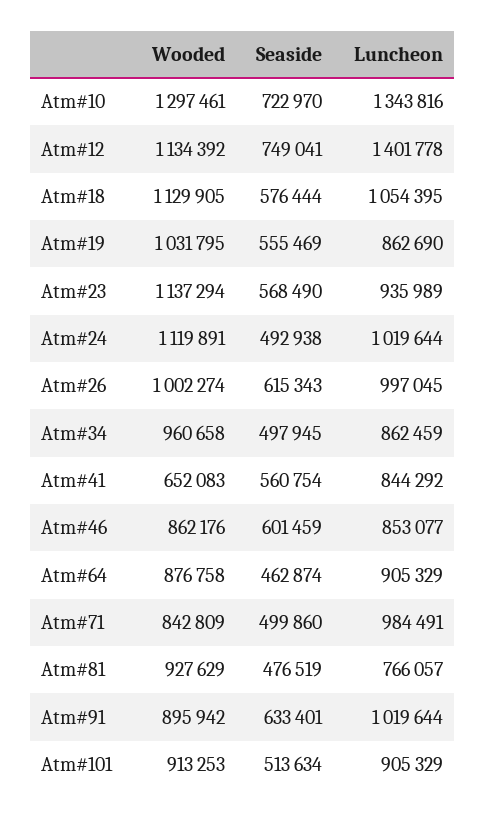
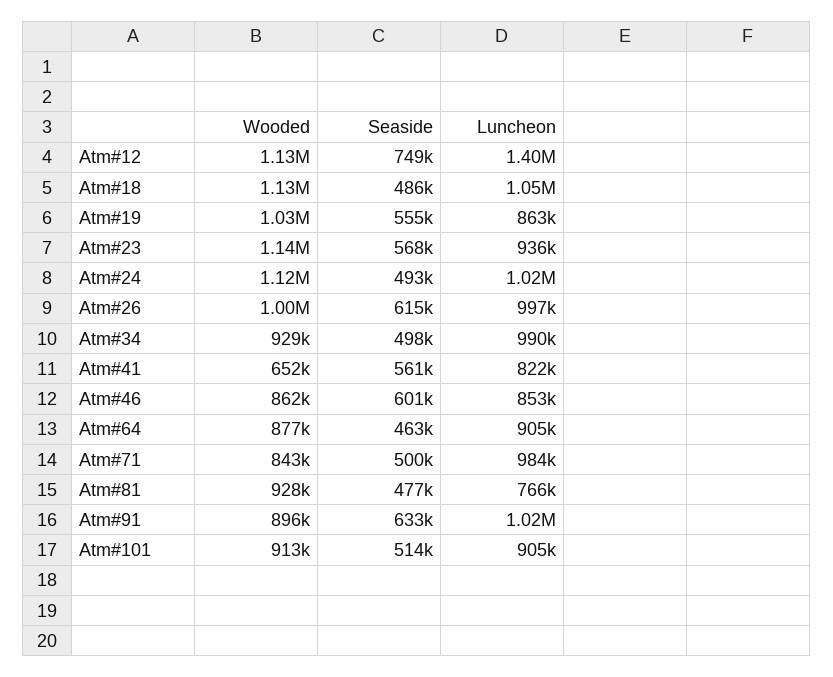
  {
    "Wooded": {
-     "Atm#10": 1297461,
      "Atm#12": 1134392,
      "Atm#18": 1129905,
      "Atm#19": 1031795,
      "Atm#23": 1137294,
      "Atm#24": 1119891,
      "Atm#26": 1002274,
-     "Atm#34": 960658,
+     "Atm#34": 929000,
      "Atm#41": 652083,
      "Atm#46": 862176,
      "Atm#64": 876758,
      "Atm#71": 842809,
      "Atm#81": 927629,
      "Atm#91": 895942,
      "Atm#101": 913253
    },
    "Seaside": {
-     "Atm#10": 722970,
      "Atm#12": 749041,
-     "Atm#18": 576444,
+     "Atm#18": 486000,
      "Atm#19": 555469,
      "Atm#23": 568490,
      "Atm#24": 492938,
      "Atm#26": 615343,
      "Atm#34": 497945,
      "Atm#41": 560754,
      "Atm#46": 601459,
      "Atm#64": 462874,
      "Atm#71": 499860,
      "Atm#81": 476519,
      "Atm#91": 633401,
      "Atm#101": 513634
    },
    "Luncheon": {
-     "Atm#10": 1343816,
      "Atm#12": 1401778,
      "Atm#18": 1054395,
      "Atm#19": 862690,
      "Atm#23": 935989,
      "Atm#24": 1019644,
      "Atm#26": 997045,
-     "Atm#34": 862459,
+     "Atm#34": 990000,
-     "Atm#41": 844292,
+     "Atm#41": 822000,
      "Atm#46": 853077,
      "Atm#64": 905329,
      "Atm#71": 984491,
      "Atm#81": 766057,
      "Atm#91": 1019644,
      "Atm#101": 905329
    }
  }

